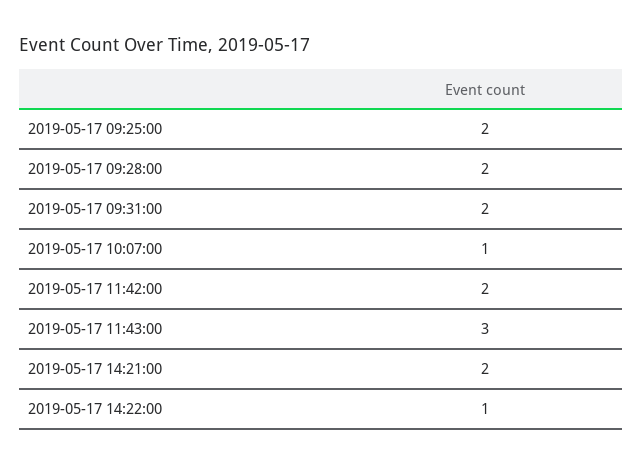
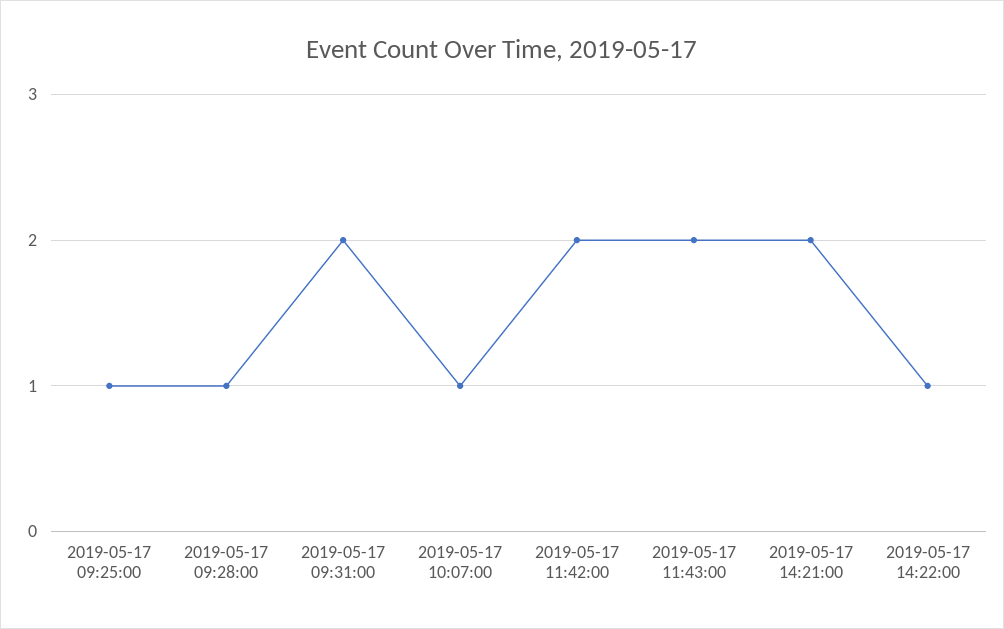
  {
-   "2019-05-17 09:25:00": 2,
+   "2019-05-17 09:25:00": 1,
-   "2019-05-17 09:28:00": 2,
+   "2019-05-17 09:28:00": 1,
    "2019-05-17 09:31:00": 2,
    "2019-05-17 10:07:00": 1,
    "2019-05-17 11:42:00": 2,
-   "2019-05-17 11:43:00": 3,
+   "2019-05-17 11:43:00": 2,
    "2019-05-17 14:21:00": 2,
    "2019-05-17 14:22:00": 1
  }

